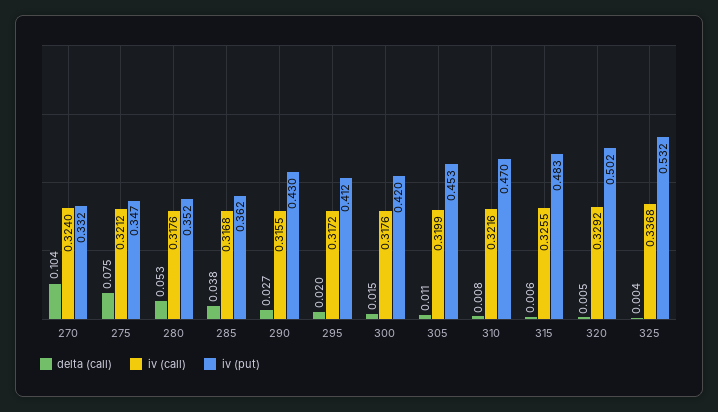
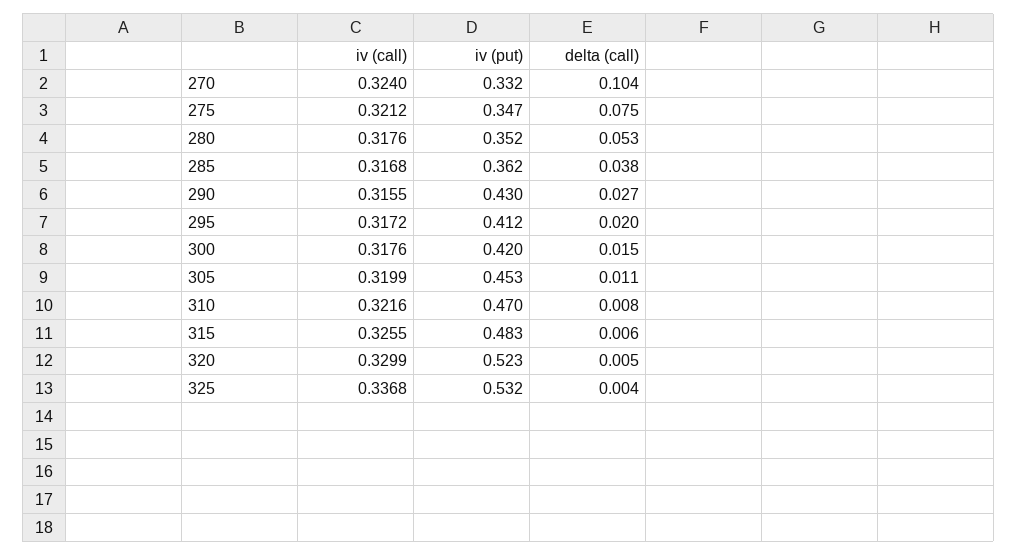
  {
    "delta (call)": {
      "270": 0.104,
      "275": 0.075,
      "280": 0.053,
      "285": 0.038,
      "290": 0.027,
      "295": 0.02,
      "300": 0.015,
      "305": 0.011,
      "310": 0.008,
      "315": 0.006,
      "320": 0.005,
      "325": 0.004
    },
    "iv (call)": {
      "270": 0.324,
      "275": 0.3212,
      "280": 0.3176,
      "285": 0.3168,
      "290": 0.3155,
      "295": 0.3172,
      "300": 0.3176,
      "305": 0.3199,
      "310": 0.3216,
      "315": 0.3255,
-     "320": 0.3292,
+     "320": 0.3299,
      "325": 0.3368
    },
    "iv (put)": {
      "270": 0.332,
      "275": 0.347,
      "280": 0.352,
      "285": 0.362,
      "290": 0.43,
      "295": 0.412,
      "300": 0.42,
      "305": 0.453,
      "310": 0.47,
      "315": 0.483,
-     "320": 0.502,
+     "320": 0.523,
      "325": 0.532
    }
  }

